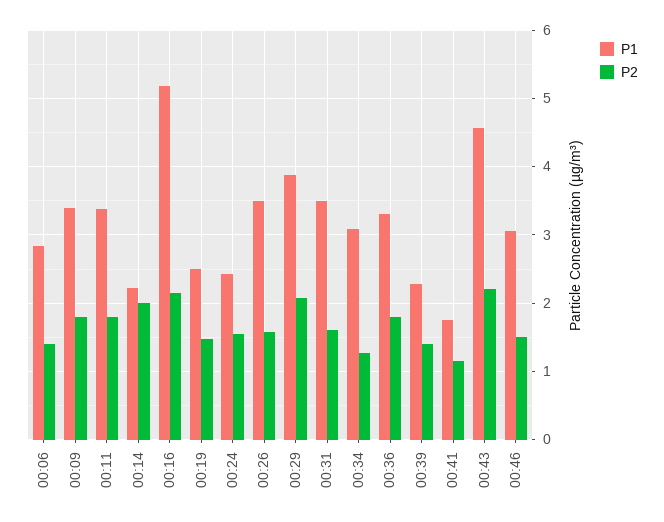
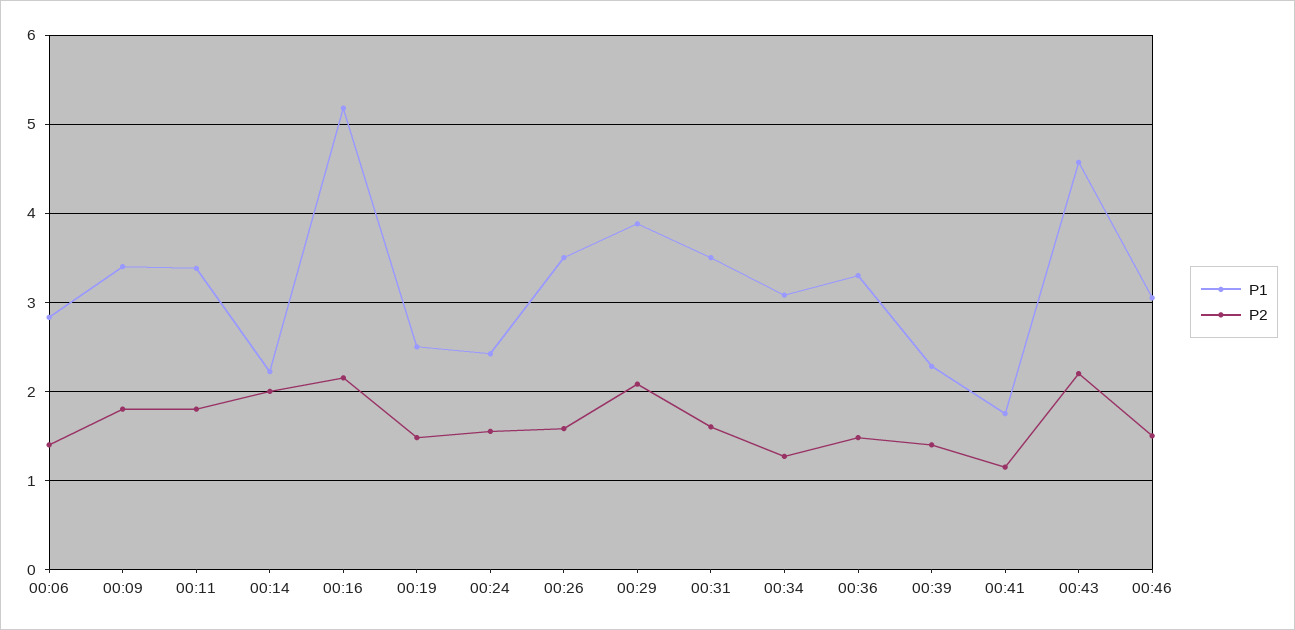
  {
    "P1": {
      "00:06": 2.8,
      "00:09": 3.4,
      "00:11": 3.4,
      "00:14": 2.2,
      "00:16": 5.2,
      "00:19": 2.5,
      "00:24": 2.4,
      "00:26": 3.5,
      "00:29": 3.9,
      "00:31": 3.5,
      "00:34": 3.1,
      "00:36": 3.3,
      "00:39": 2.3,
      "00:41": 1.8,
      "00:43": 4.6,
      "00:46": 3.1
    },
    "P2": {
      "00:06": 1.4,
      "00:09": 1.8,
      "00:11": 1.8,
      "00:14": 2,
      "00:16": 2.2,
      "00:19": 1.5,
      "00:24": 1.6,
      "00:26": 1.6,
      "00:29": 2.1,
      "00:31": 1.6,
      "00:34": 1.3,
-     "00:36": 1.8,
+     "00:36": 1.5,
      "00:39": 1.4,
      "00:41": 1.2,
      "00:43": 2.2,
      "00:46": 1.5
    }
  }

